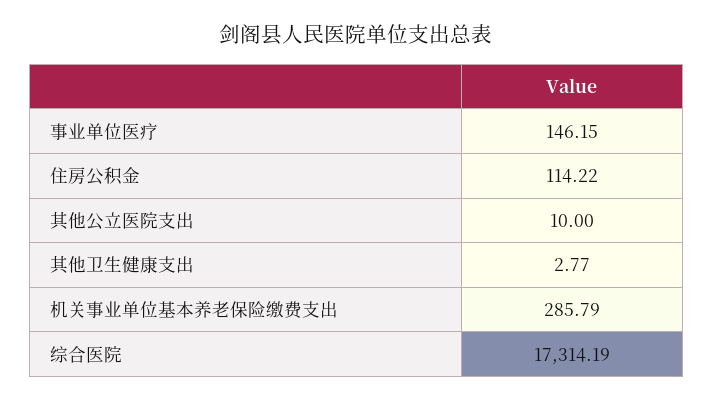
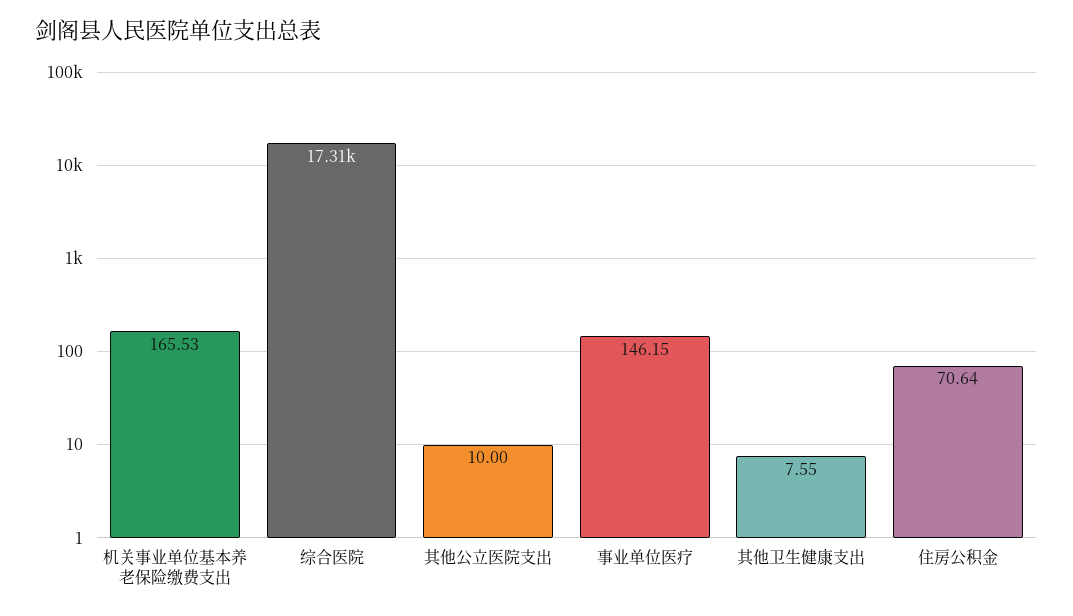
  {
    "事业单位医疗": 146.15,
-   "住房公积金": 114.22,
+   "住房公积金": 70.64,
    "其他公立医院支出": 10,
-   "其他卫生健康支出": 2.77,
+   "其他卫生健康支出": 7.55,
-   "机关事业单位基本养老保险缴费支出": 285.79,
+   "机关事业单位基本养老保险缴费支出": 165.53,
    "综合医院": 17314.19
  }

